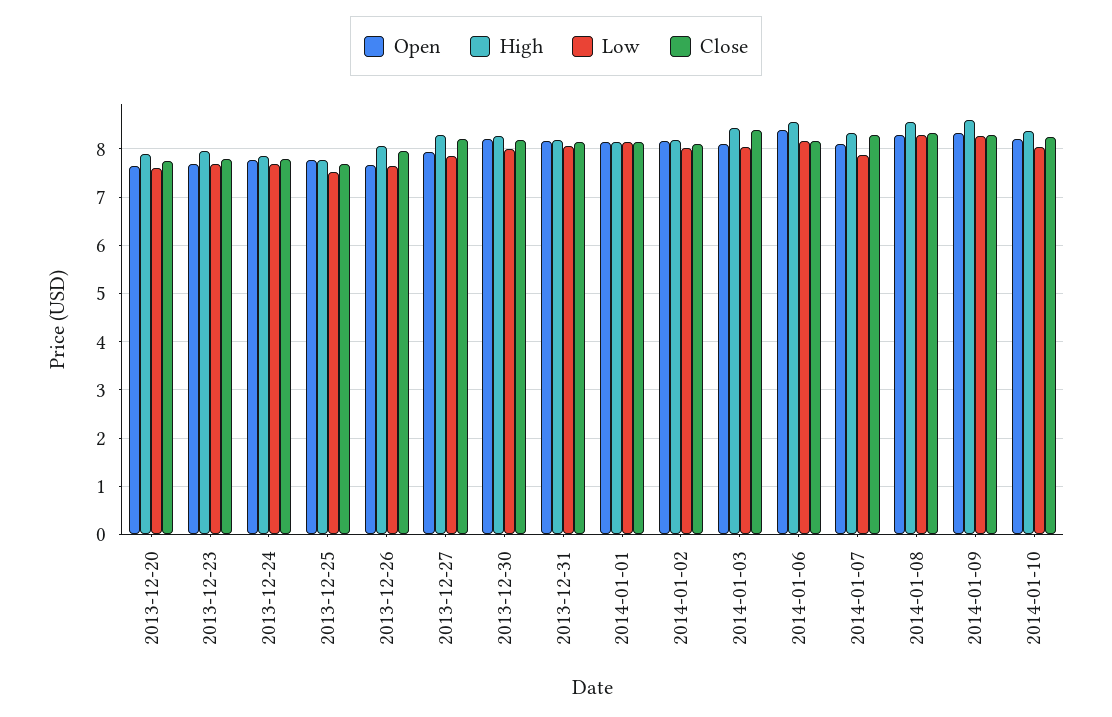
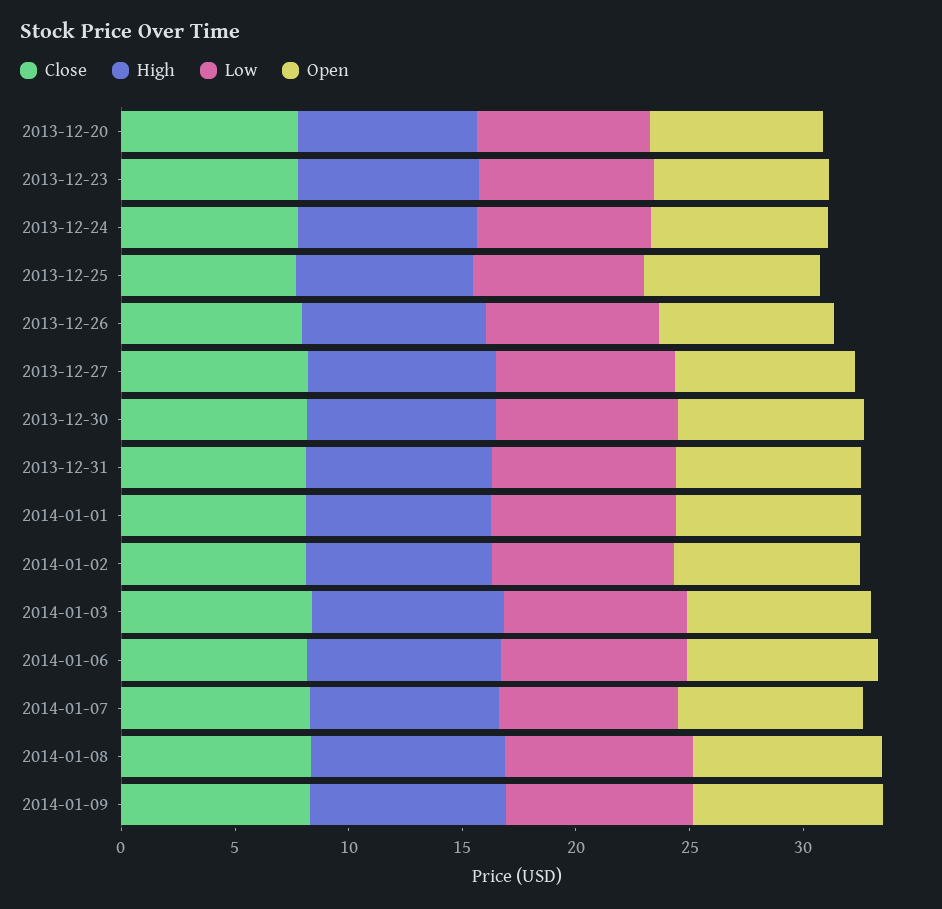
  {
    "Open": {
      "2013-12-20": 7.6,
      "2013-12-23": 7.6,
      "2013-12-24": 7.8,
      "2013-12-25": 7.8,
      "2013-12-26": 7.6,
      "2013-12-27": 8,
      "2013-12-30": 8.2,
      "2013-12-31": 8.2,
      "2014-01-01": 8.2,
      "2014-01-02": 8.2,
      "2014-01-03": 8.2,
      "2014-01-06": 8.4,
      "2014-01-07": 8.2,
      "2014-01-08": 8.2,
-     "2014-01-09": 8.4,
+     "2014-01-09": 8.4
-     "2014-01-10": 8.2
    },
    "High": {
      "2013-12-20": 7.8,
      "2013-12-23": 8,
      "2013-12-24": 7.8,
      "2013-12-25": 7.8,
      "2013-12-26": 8,
      "2013-12-27": 8.2,
      "2013-12-30": 8.2,
      "2013-12-31": 8.2,
      "2014-01-01": 8.2,
      "2014-01-02": 8.2,
      "2014-01-03": 8.4,
      "2014-01-06": 8.6,
      "2014-01-07": 8.4,
      "2014-01-08": 8.6,
-     "2014-01-09": 8.6,
+     "2014-01-09": 8.6
-     "2014-01-10": 8.4
    },
    "Low": {
      "2013-12-20": 7.6,
      "2013-12-23": 7.6,
      "2013-12-24": 7.6,
      "2013-12-25": 7.6,
      "2013-12-26": 7.6,
      "2013-12-27": 7.8,
      "2013-12-30": 8,
      "2013-12-31": 8,
      "2014-01-01": 8.2,
      "2014-01-02": 8,
      "2014-01-03": 8,
      "2014-01-06": 8.2,
      "2014-01-07": 7.8,
      "2014-01-08": 8.2,
-     "2014-01-09": 8.2,
+     "2014-01-09": 8.2
-     "2014-01-10": 8
    },
    "Close": {
      "2013-12-20": 7.8,
      "2013-12-23": 7.8,
      "2013-12-24": 7.8,
      "2013-12-25": 7.6,
      "2013-12-26": 8,
      "2013-12-27": 8.2,
      "2013-12-30": 8.2,
      "2013-12-31": 8.2,
      "2014-01-01": 8.2,
      "2014-01-02": 8.2,
      "2014-01-03": 8.4,
      "2014-01-06": 8.2,
      "2014-01-07": 8.4,
      "2014-01-08": 8.4,
-     "2014-01-09": 8.4,
+     "2014-01-09": 8.4
-     "2014-01-10": 8.2
    }
  }

